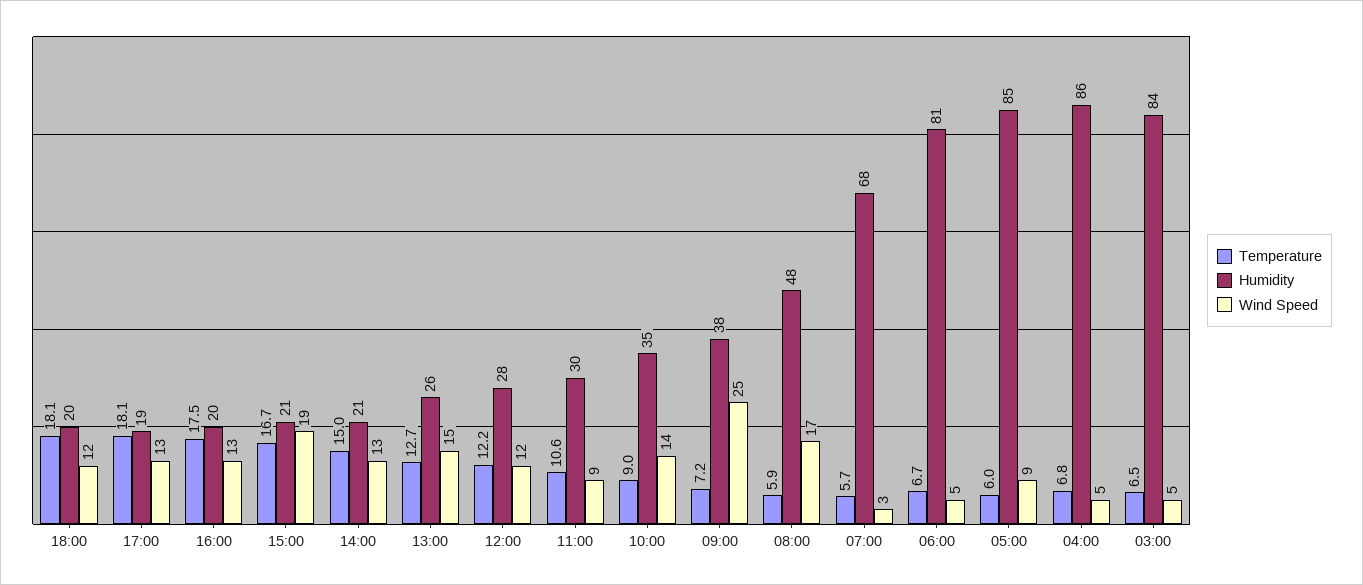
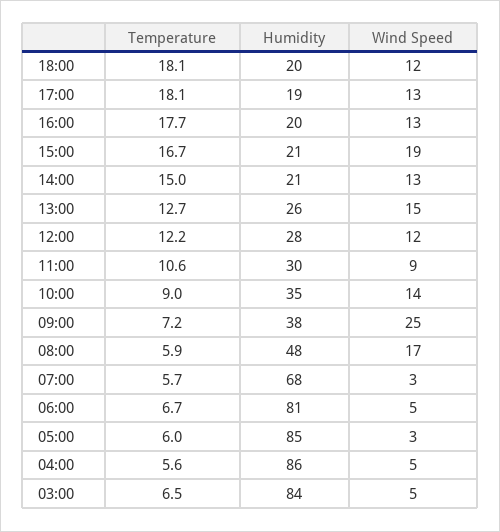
  {
    "Temperature": {
      "18:00": 18.1,
      "17:00": 18.1,
-     "16:00": 17.5,
+     "16:00": 17.7,
      "15:00": 16.7,
      "14:00": 15,
      "13:00": 12.7,
      "12:00": 12.2,
      "11:00": 10.6,
      "10:00": 9,
      "09:00": 7.2,
      "08:00": 5.9,
      "07:00": 5.7,
      "06:00": 6.7,
      "05:00": 6,
-     "04:00": 6.8,
+     "04:00": 5.6,
      "03:00": 6.5
    },
    "Humidity": {
      "18:00": 20,
      "17:00": 19,
      "16:00": 20,
      "15:00": 21,
      "14:00": 21,
      "13:00": 26,
      "12:00": 28,
      "11:00": 30,
      "10:00": 35,
      "09:00": 38,
      "08:00": 48,
      "07:00": 68,
      "06:00": 81,
      "05:00": 85,
      "04:00": 86,
      "03:00": 84
    },
    "Wind Speed": {
      "18:00": 12,
      "17:00": 13,
      "16:00": 13,
      "15:00": 19,
      "14:00": 13,
      "13:00": 15,
      "12:00": 12,
      "11:00": 9,
      "10:00": 14,
      "09:00": 25,
      "08:00": 17,
      "07:00": 3,
      "06:00": 5,
-     "05:00": 9,
+     "05:00": 3,
      "04:00": 5,
      "03:00": 5
    }
  }

